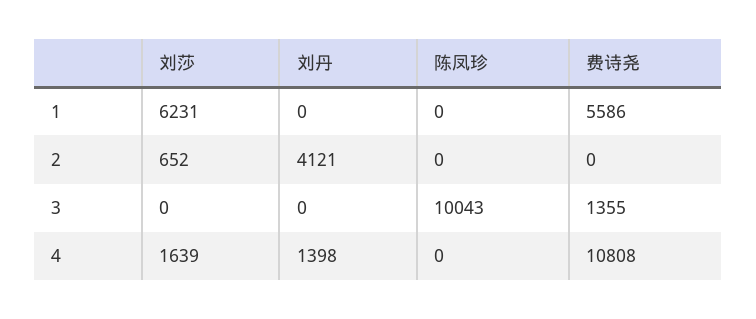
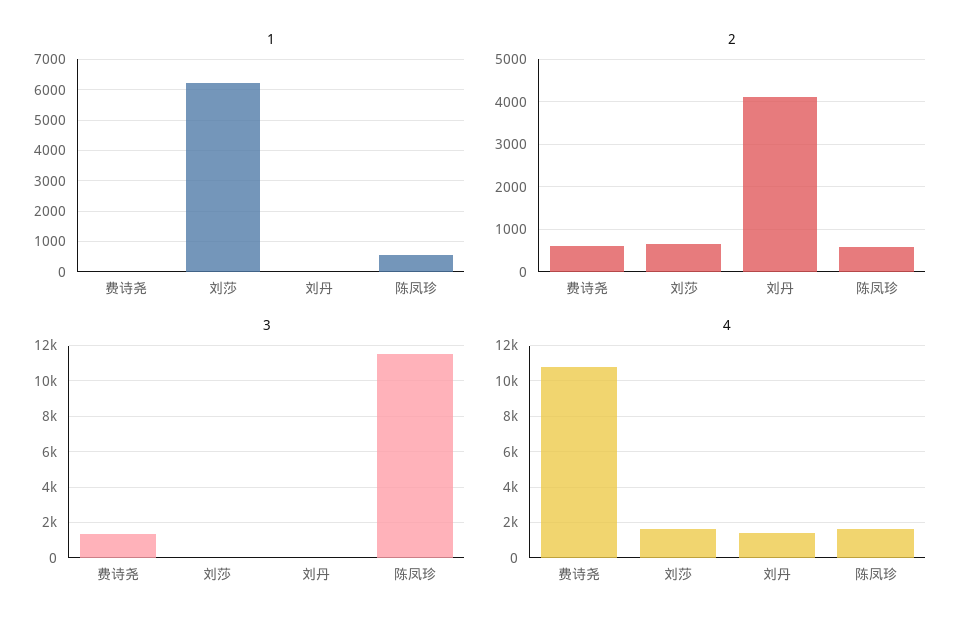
  {
    "1": {
      "刘莎": 6231,
      "刘丹": 0,
-     "陈凤珍": 0,
+     "陈凤珍": 600,
-     "费诗尧": 5586
+     "费诗尧": 0
    },
    "2": {
      "刘莎": 652,
      "刘丹": 4121,
-     "陈凤珍": 0,
+     "陈凤珍": 600,
-     "费诗尧": 0
+     "费诗尧": 600
    },
    "3": {
      "刘莎": 0,
      "刘丹": 0,
-     "陈凤珍": 10043,
+     "陈凤珍": 11500,
      "费诗尧": 1355
    },
    "4": {
      "刘莎": 1639,
      "刘丹": 1398,
-     "陈凤珍": 0,
+     "陈凤珍": 1500,
      "费诗尧": 10808
    }
  }

